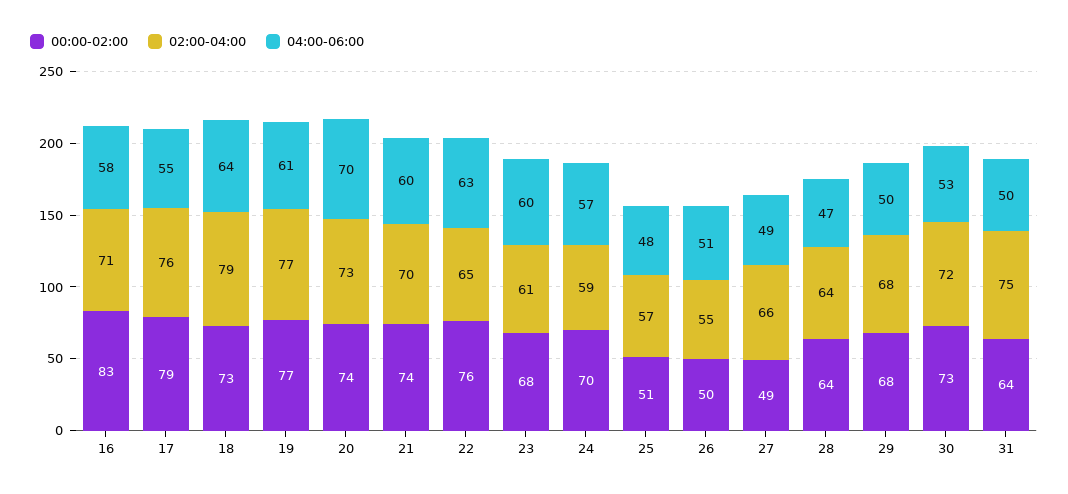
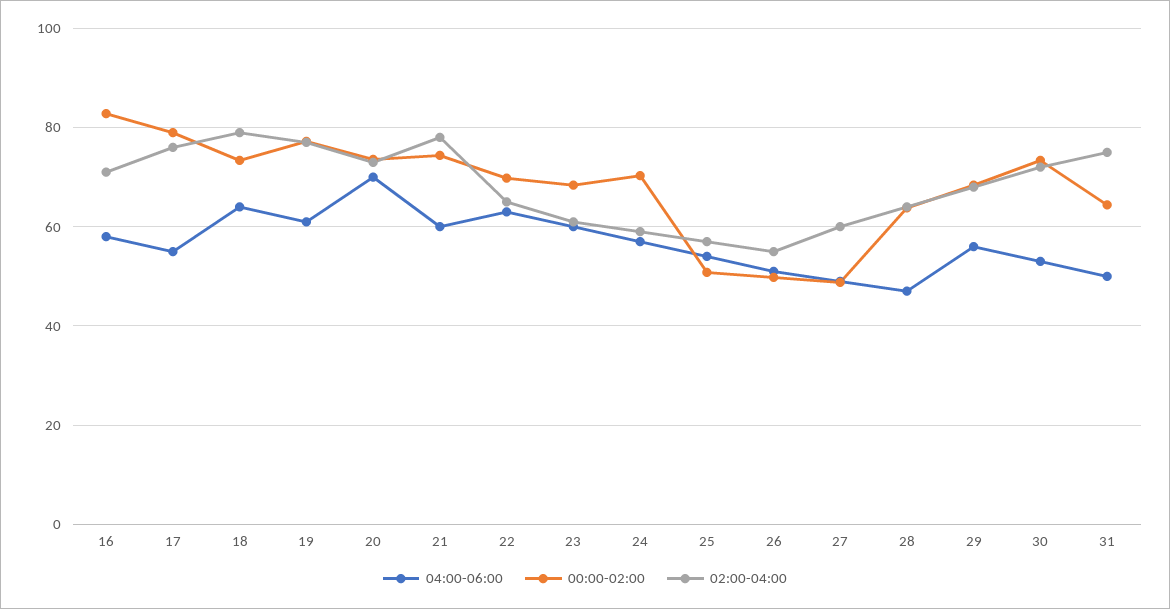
  {
    "00:00-02:00": {
      "16": 83,
      "17": 79,
      "18": 73,
      "19": 77,
      "20": 74,
      "21": 74,
-     "22": 76,
+     "22": 70,
      "23": 68,
      "24": 70,
      "25": 51,
      "26": 50,
      "27": 49,
      "28": 64,
      "29": 68,
      "30": 73,
      "31": 64
    },
    "02:00-04:00": {
      "16": 71,
      "17": 76,
      "18": 79,
      "19": 77,
      "20": 73,
-     "21": 70,
+     "21": 78,
      "22": 65,
      "23": 61,
      "24": 59,
      "25": 57,
      "26": 55,
-     "27": 66,
+     "27": 60,
      "28": 64,
      "29": 68,
      "30": 72,
      "31": 75
    },
    "04:00-06:00": {
      "16": 58,
      "17": 55,
      "18": 64,
      "19": 61,
      "20": 70,
      "21": 60,
      "22": 63,
      "23": 60,
      "24": 57,
-     "25": 48,
+     "25": 54,
      "26": 51,
      "27": 49,
      "28": 47,
-     "29": 50,
+     "29": 56,
      "30": 53,
      "31": 50
    }
  }

